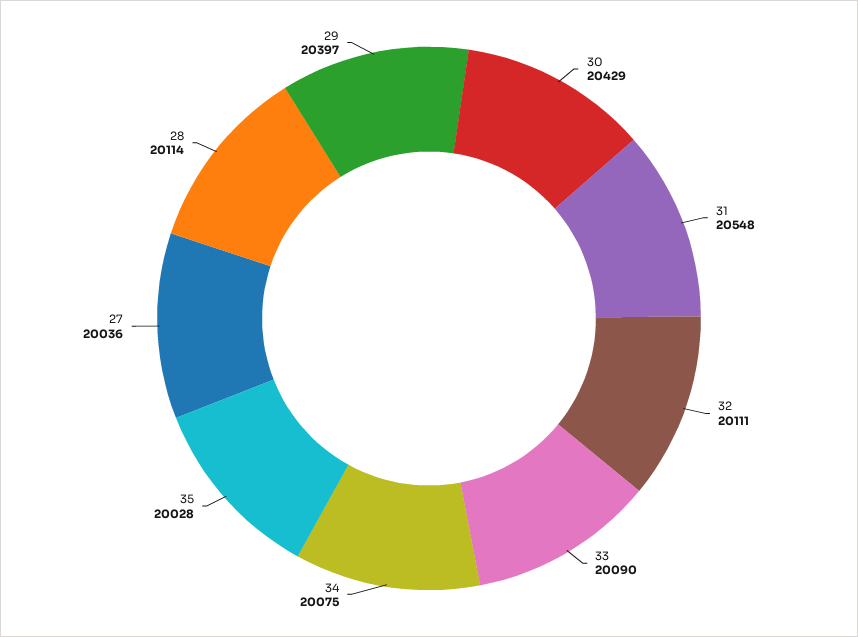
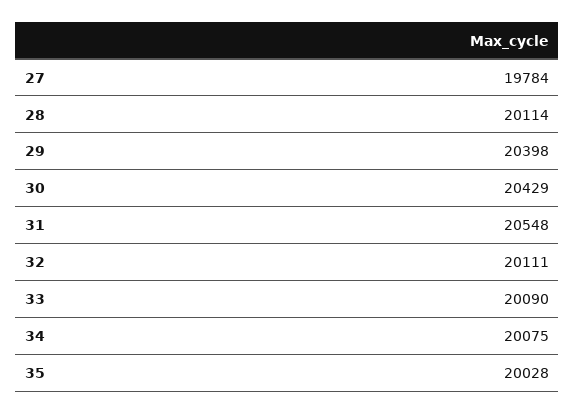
  {
    "30": 20429,
    "31": 20548,
    "32": 20111,
    "33": 20090,
    "34": 20075,
    "35": 20028,
-   "27": 20036,
+   "27": 19784,
    "28": 20114,
-   "29": 20397
+   "29": 20398
  }

